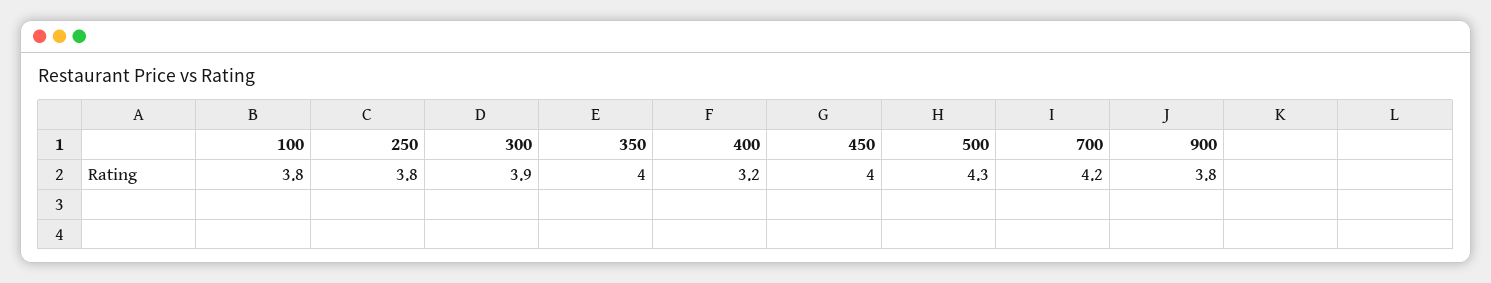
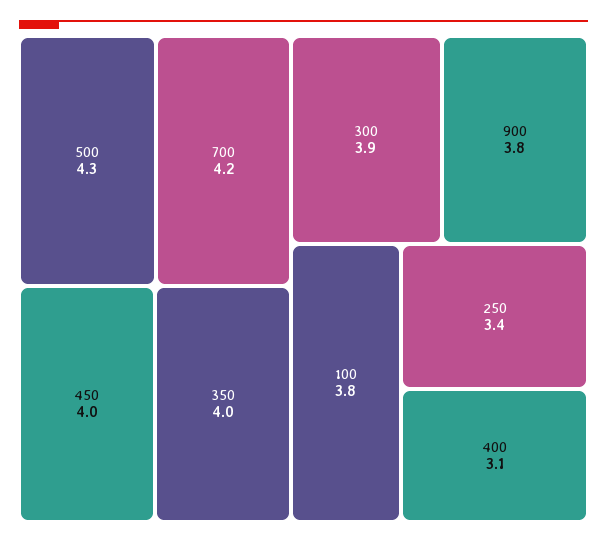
  {
    "100": 3.8,
-   "250": 3.8,
+   "250": 3.4,
    "300": 3.9,
    "350": 4,
-   "400": 3.2,
+   "400": 3.1,
    "450": 4,
    "500": 4.3,
    "700": 4.2,
    "900": 3.8
  }

